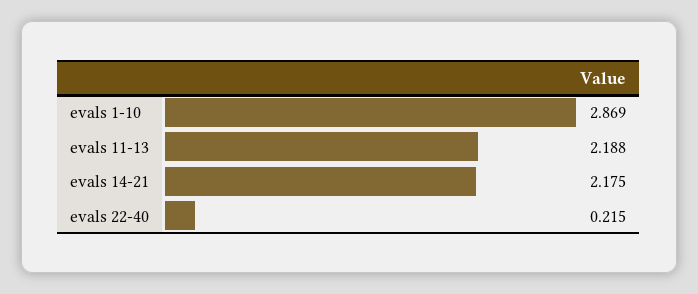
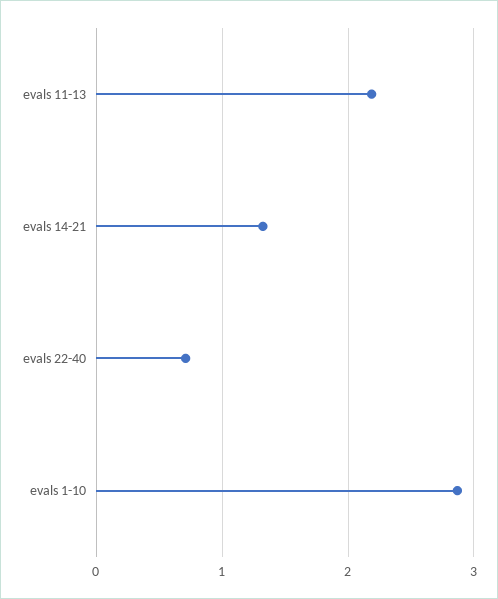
  {
    "evals 1-10": 2.869,
    "evals 11-13": 2.188,
-   "evals 14-21": 2.175,
+   "evals 14-21": 1.3,
-   "evals 22-40": 0.215
+   "evals 22-40": 0.7
  }

